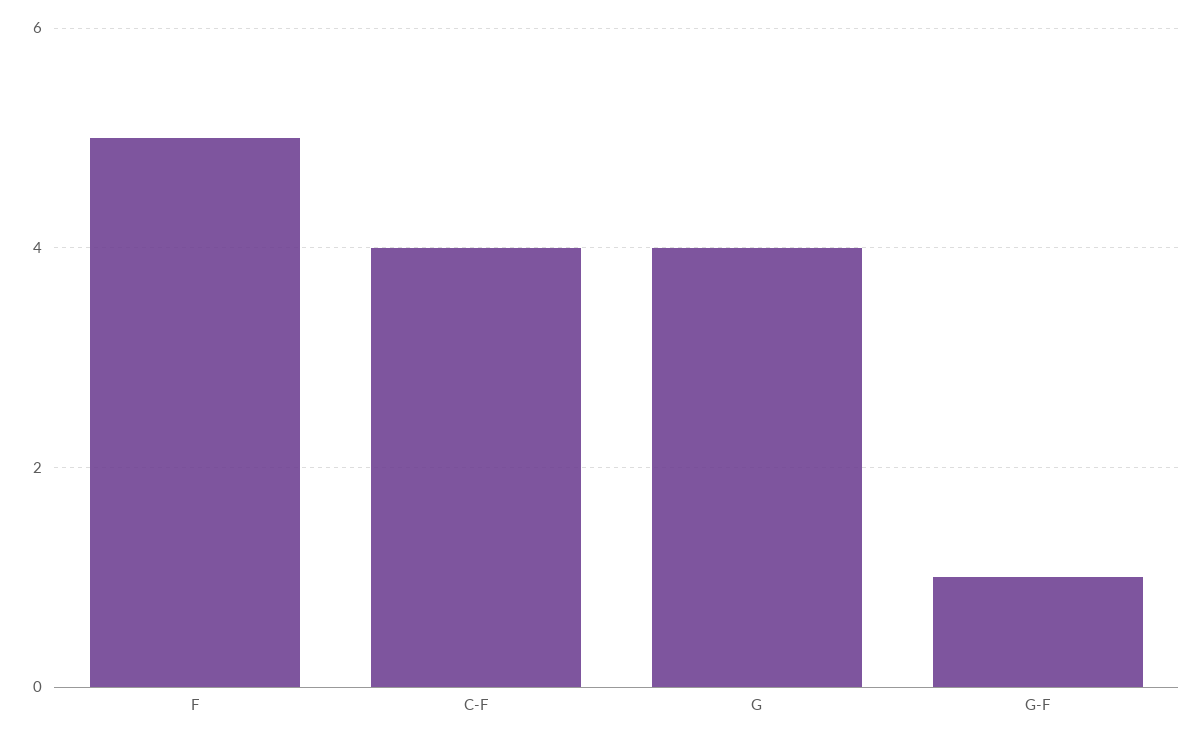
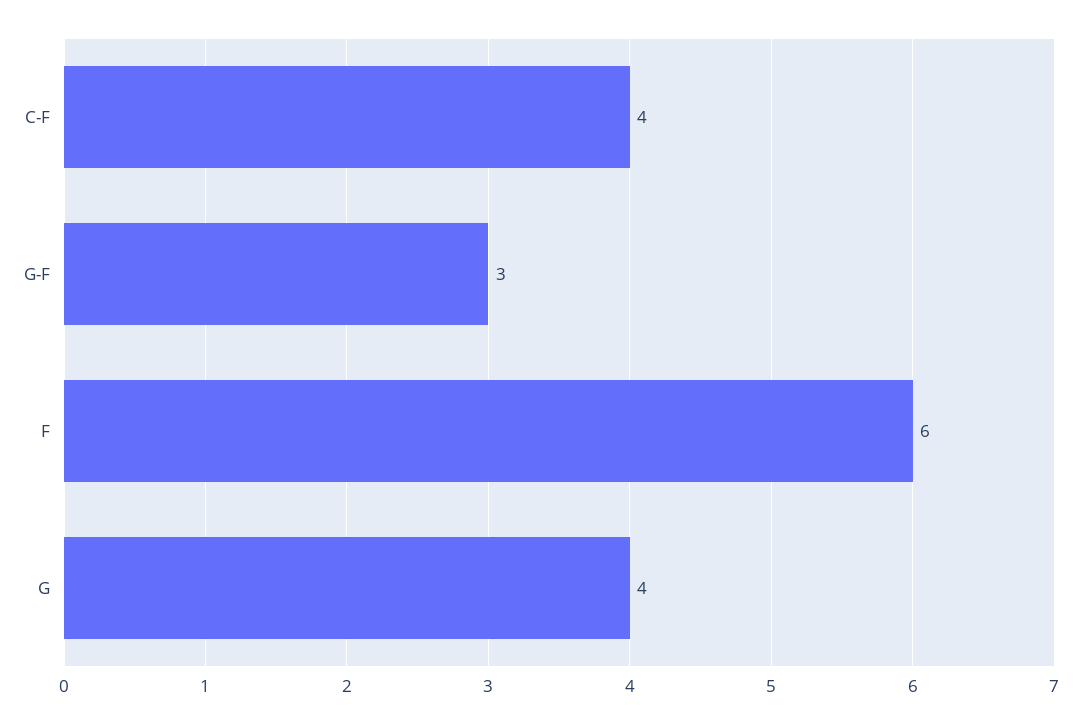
  {
-   "F": 5,
+   "F": 6,
    "C-F": 4,
    "G": 4,
-   "G-F": 1
+   "G-F": 3
  }

